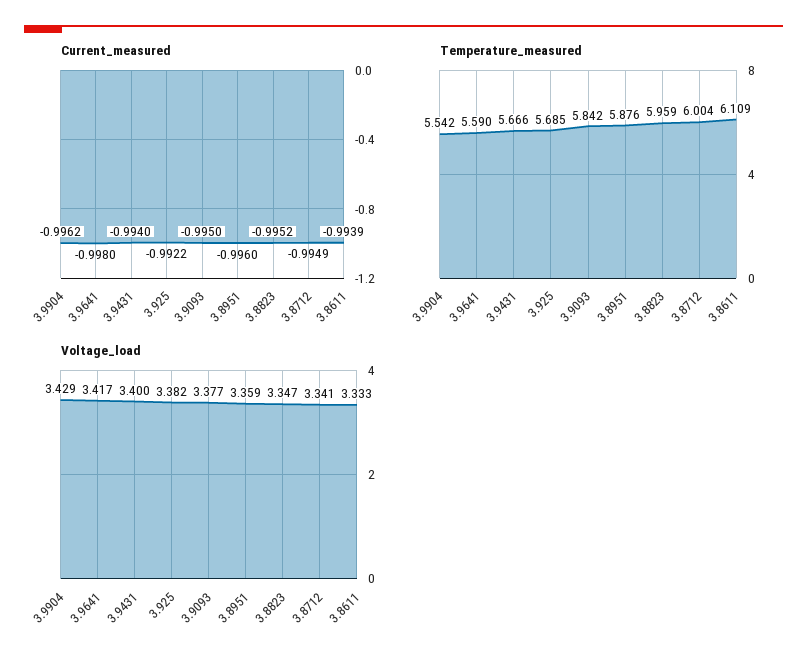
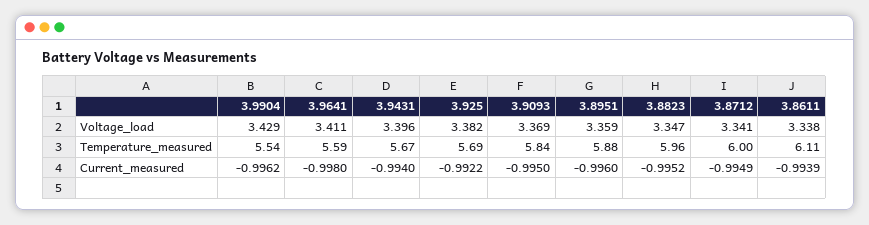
  {
    "Current_measured": {
      "3.9904": -0.9962,
      "3.9641": -0.998,
      "3.9431": -0.994,
      "3.925": -0.9922,
      "3.9093": -0.995,
      "3.8951": -0.996,
      "3.8823": -0.9952,
      "3.8712": -0.9949,
      "3.8611": -0.9939
    },
    "Temperature_measured": {
      "3.9904": 5.542,
      "3.9641": 5.59,
      "3.9431": 5.666,
      "3.925": 5.685,
      "3.9093": 5.842,
      "3.8951": 5.876,
      "3.8823": 5.959,
      "3.8712": 6.004,
      "3.8611": 6.109
    },
    "Voltage_load": {
      "3.9904": 3.429,
-     "3.9641": 3.417,
+     "3.9641": 3.411,
-     "3.9431": 3.4,
+     "3.9431": 3.396,
      "3.925": 3.382,
-     "3.9093": 3.377,
+     "3.9093": 3.369,
      "3.8951": 3.359,
      "3.8823": 3.347,
      "3.8712": 3.341,
-     "3.8611": 3.333
+     "3.8611": 3.338
    }
  }

